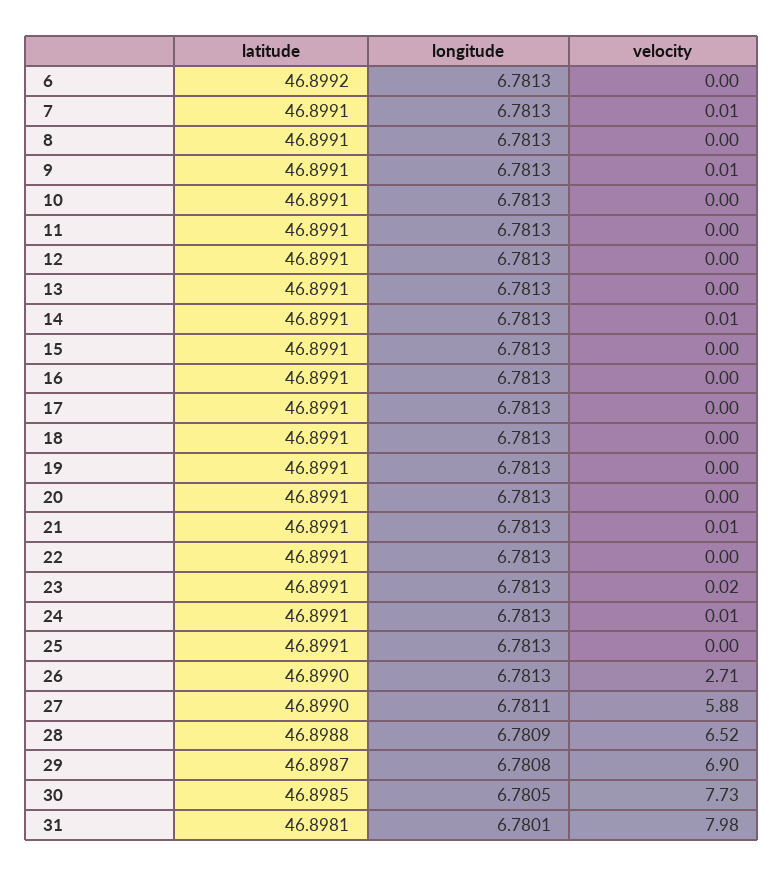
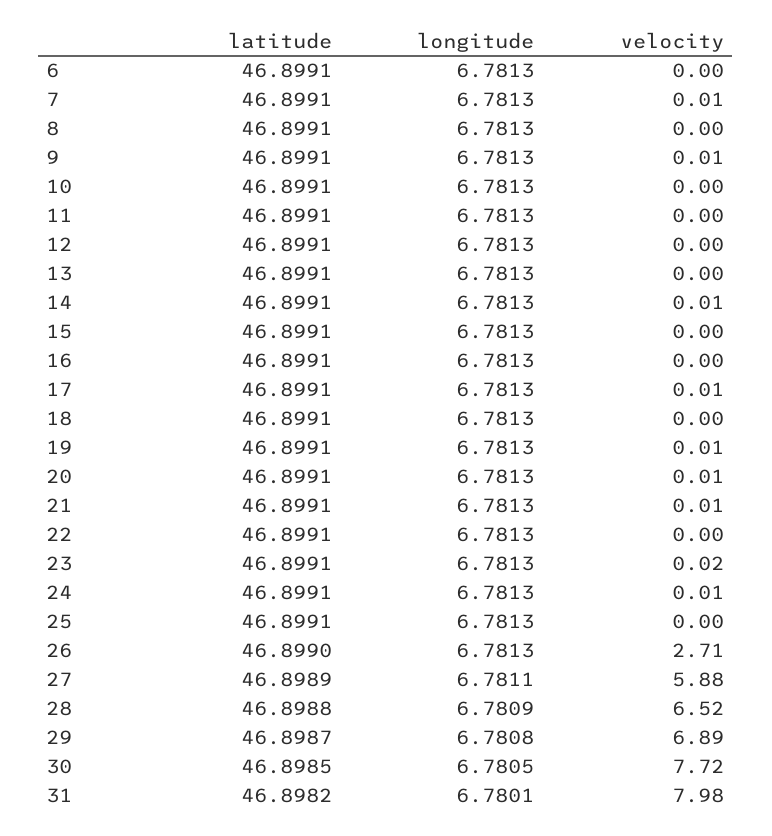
  {
    "latitude": {
-     "6": 46.8992,
+     "6": 46.8991,
      "7": 46.8991,
      "8": 46.8991,
      "9": 46.8991,
      "10": 46.8991,
      "11": 46.8991,
      "12": 46.8991,
      "13": 46.8991,
      "14": 46.8991,
      "15": 46.8991,
      "16": 46.8991,
      "17": 46.8991,
      "18": 46.8991,
      "19": 46.8991,
      "20": 46.8991,
      "21": 46.8991,
      "22": 46.8991,
      "23": 46.8991,
      "24": 46.8991,
      "25": 46.8991,
      "26": 46.899,
-     "27": 46.899,
+     "27": 46.8989,
      "28": 46.8988,
      "29": 46.8987,
      "30": 46.8985,
-     "31": 46.8981
+     "31": 46.8982
    },
    "longitude": {
      "6": 6.7813,
      "7": 6.7813,
      "8": 6.7813,
      "9": 6.7813,
      "10": 6.7813,
      "11": 6.7813,
      "12": 6.7813,
      "13": 6.7813,
      "14": 6.7813,
      "15": 6.7813,
      "16": 6.7813,
      "17": 6.7813,
      "18": 6.7813,
      "19": 6.7813,
      "20": 6.7813,
      "21": 6.7813,
      "22": 6.7813,
      "23": 6.7813,
      "24": 6.7813,
      "25": 6.7813,
      "26": 6.7813,
      "27": 6.7811,
      "28": 6.7809,
      "29": 6.7808,
      "30": 6.7805,
      "31": 6.7801
    },
    "velocity": {
      "6": 0,
      "7": 0.01,
      "8": 0,
      "9": 0.01,
      "10": 0,
      "11": 0,
      "12": 0,
      "13": 0,
      "14": 0.01,
      "15": 0,
      "16": 0,
-     "17": 0,
+     "17": 0.01,
      "18": 0,
-     "19": 0,
+     "19": 0.01,
-     "20": 0,
+     "20": 0.01,
      "21": 0.01,
      "22": 0,
      "23": 0.02,
      "24": 0.01,
      "25": 0,
      "26": 2.71,
      "27": 5.88,
      "28": 6.52,
-     "29": 6.9,
+     "29": 6.89,
-     "30": 7.73,
+     "30": 7.72,
      "31": 7.98
    }
  }

